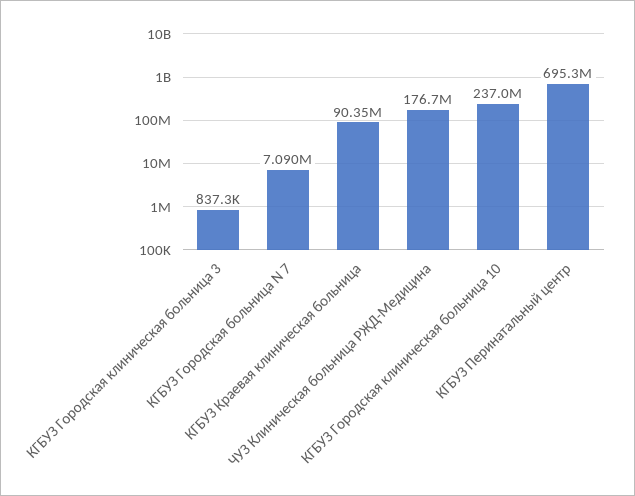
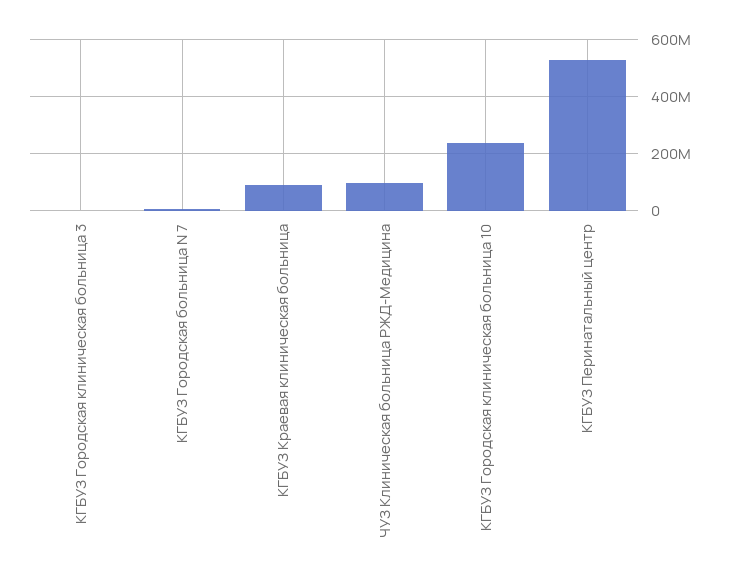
  {
    "КГБУЗ Городская клиническая больница 3": 837300,
    "КГБУЗ Городская больница N 7": 7090000,
    "КГБУЗ Краевая клиническая больница": 90350000,
-   "ЧУЗ Клиническая больница РЖД-Медицина": 176700000,
+   "ЧУЗ Клиническая больница РЖД-Медицина": 100000000,
    "КГБУЗ Городская клиническая больница 10": 237000000,
-   "КГБУЗ Перинатальный центр": 695300000
+   "КГБУЗ Перинатальный центр": 525000000
  }

